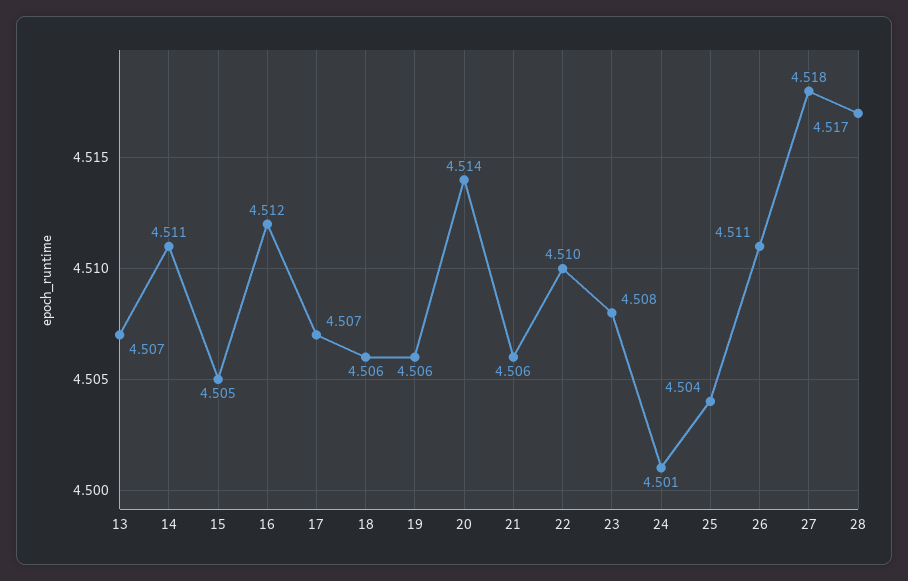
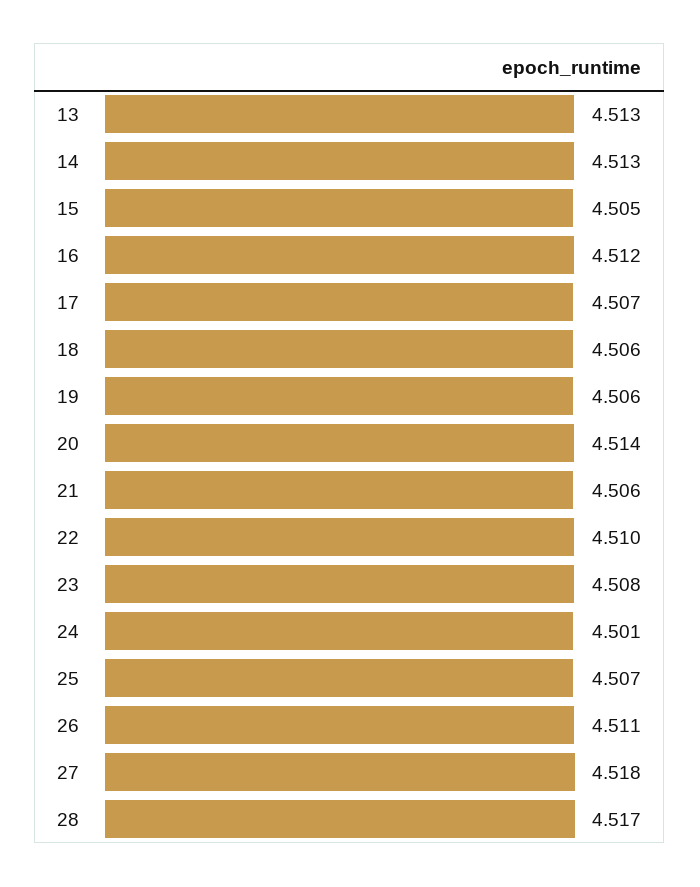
  {
-   "13": 4.507,
+   "13": 4.513,
-   "14": 4.511,
+   "14": 4.513,
    "15": 4.505,
    "16": 4.512,
    "17": 4.507,
    "18": 4.506,
    "19": 4.506,
    "20": 4.514,
    "21": 4.506,
    "22": 4.51,
    "23": 4.508,
    "24": 4.501,
-   "25": 4.504,
+   "25": 4.507,
    "26": 4.511,
    "27": 4.518,
    "28": 4.517
  }

